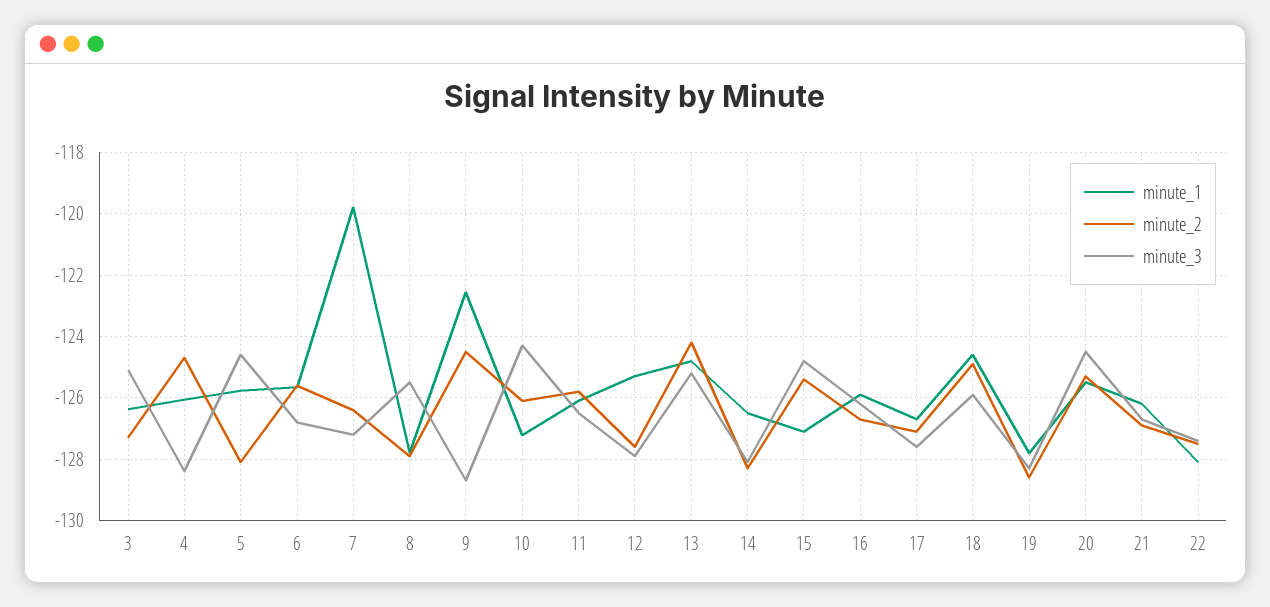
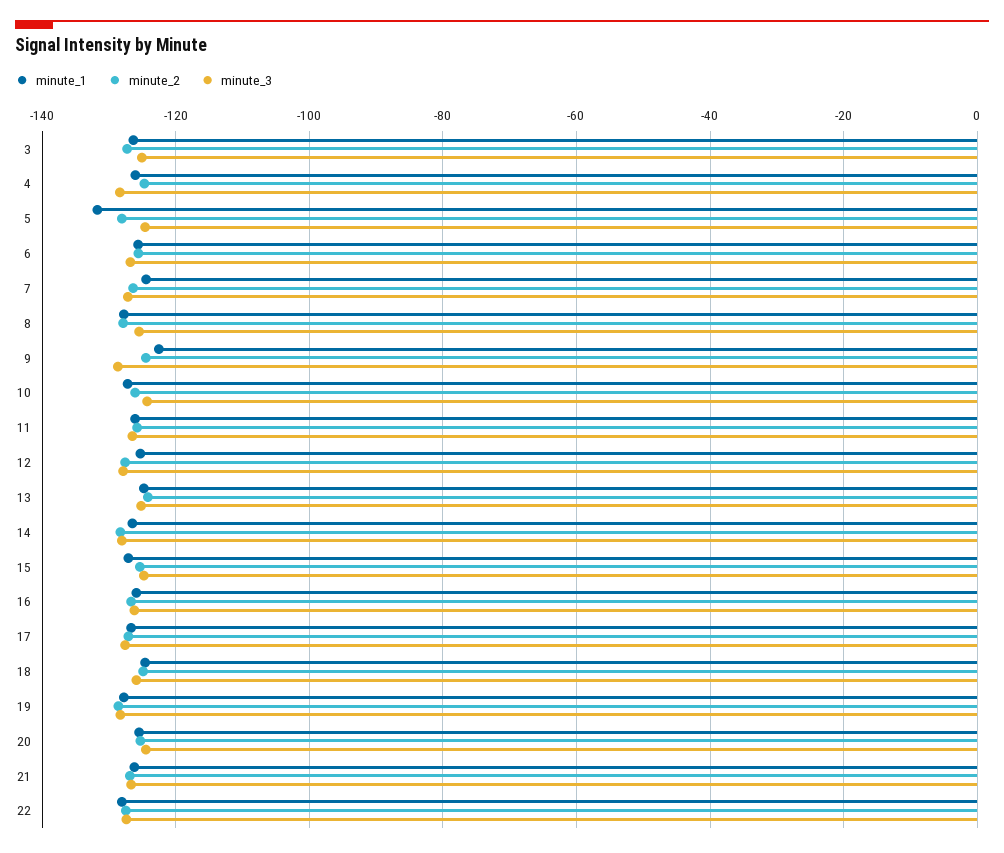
  {
    "minute_1": {
      "3": -126.4,
      "4": -126,
-     "5": -125.8,
+     "5": -132,
      "6": -125.6,
-     "7": -119.8,
+     "7": -124,
      "8": -127.8,
      "9": -122.6,
      "10": -127.2,
      "11": -126.2,
      "12": -125.4,
      "13": -124.8,
      "14": -126.6,
      "15": -127.2,
      "16": -126,
      "17": -126.8,
      "18": -124.6,
      "19": -127.8,
      "20": -125.6,
      "21": -126.2,
      "22": -128.2
    },
    "minute_2": {
      "3": -127.4,
      "4": -124.8,
      "5": -128.2,
      "6": -125.6,
      "7": -126.4,
      "8": -128,
      "9": -124.6,
      "10": -126.2,
      "11": -125.8,
      "12": -127.6,
      "13": -124.2,
      "14": -128.4,
      "15": -125.4,
      "16": -126.8,
      "17": -127.2,
      "18": -125,
      "19": -128.6,
      "20": -125.4,
      "21": -127,
      "22": -127.6
    },
    "minute_3": {
      "3": -125.2,
      "4": -128.4,
      "5": -124.6,
      "6": -126.8,
      "7": -127.2,
      "8": -125.6,
      "9": -128.8,
      "10": -124.4,
      "11": -126.6,
      "12": -128,
      "13": -125.2,
      "14": -128.2,
      "15": -124.8,
      "16": -126.2,
      "17": -127.6,
      "18": -126,
      "19": -128.4,
      "20": -124.6,
      "21": -126.8,
      "22": -127.4
    }
  }

